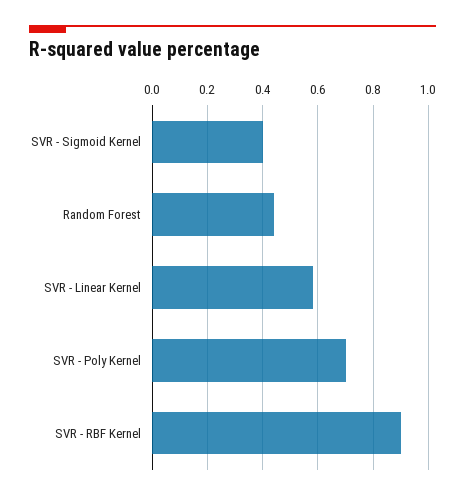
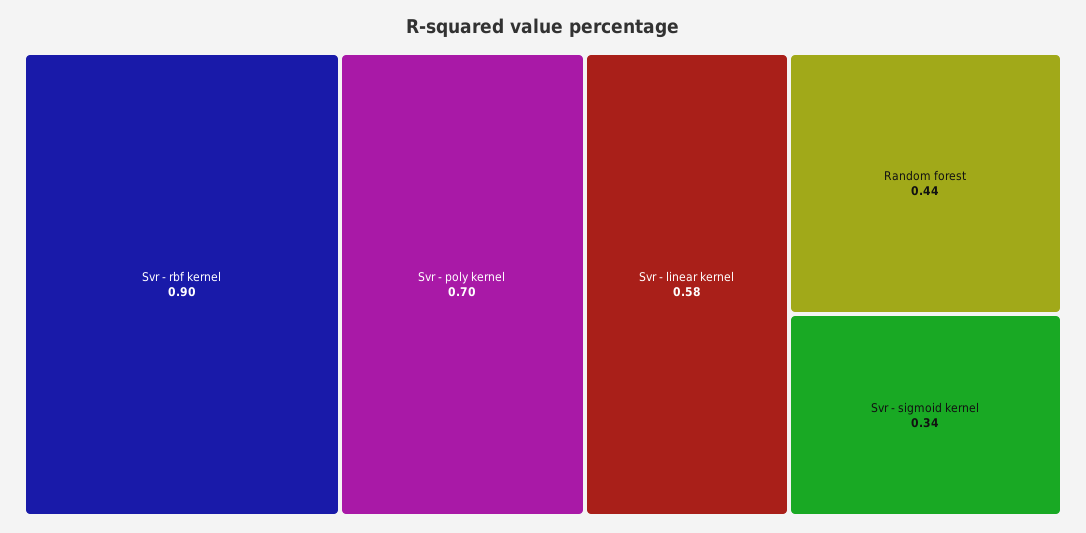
  {
-   "SVR - Sigmoid Kernel": 0.4,
+   "SVR - Sigmoid Kernel": 0.34,
    "Random Forest": 0.44,
    "SVR - Linear Kernel": 0.58,
    "SVR - Poly Kernel": 0.7,
    "SVR - RBF Kernel": 0.9
  }

